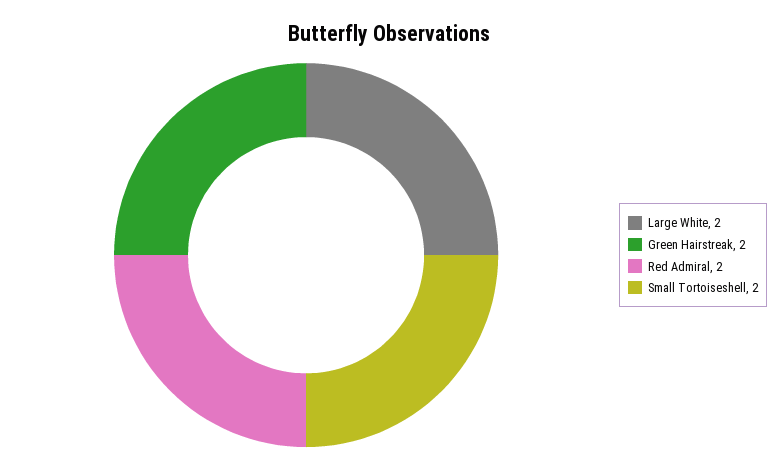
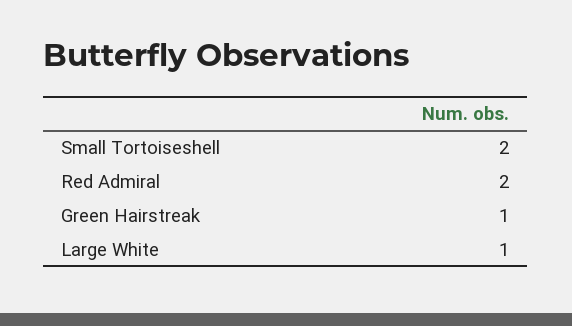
  {
-   "Large White": 2,
+   "Large White": 1,
-   "Green Hairstreak": 2,
+   "Green Hairstreak": 1,
    "Red Admiral": 2,
    "Small Tortoiseshell": 2
  }

